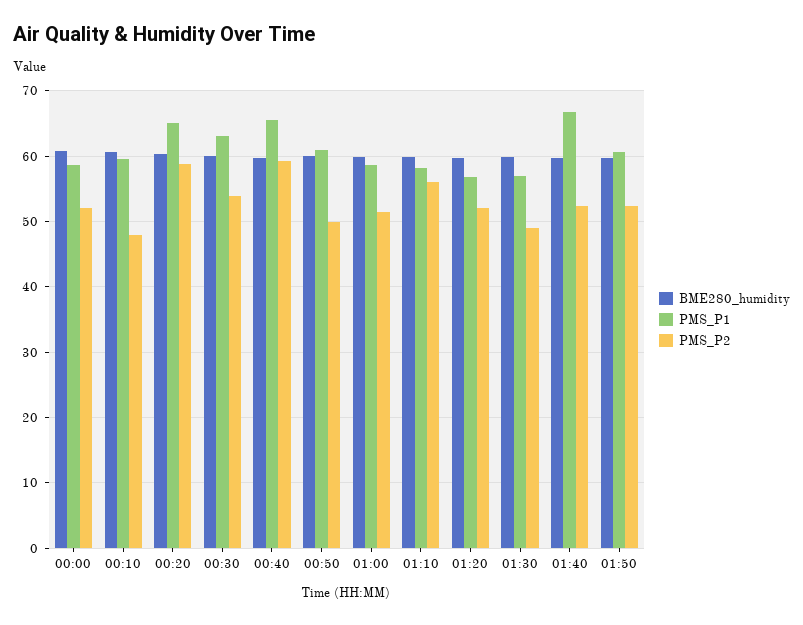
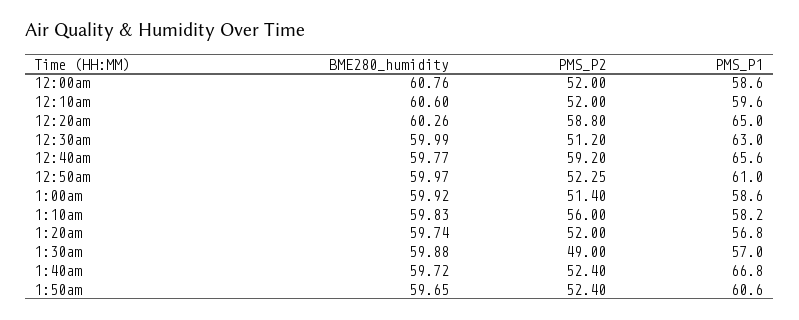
  {
    "BME280_humidity": {
      "00:00": 60.76,
      "00:10": 60.6,
      "00:20": 60.26,
      "00:30": 59.99,
      "00:40": 59.77,
      "00:50": 59.97,
      "01:00": 59.92,
      "01:10": 59.83,
      "01:20": 59.74,
      "01:30": 59.88,
      "01:40": 59.72,
      "01:50": 59.65
    },
    "PMS_P1": {
      "00:00": 58.6,
      "00:10": 59.6,
      "00:20": 65,
      "00:30": 63,
      "00:40": 65.6,
      "00:50": 61,
      "01:00": 58.6,
      "01:10": 58.2,
      "01:20": 56.8,
      "01:30": 57,
      "01:40": 66.8,
      "01:50": 60.6
    },
    "PMS_P2": {
      "00:00": 52,
-     "00:10": 48,
+     "00:10": 52,
      "00:20": 58.8,
-     "00:30": 54,
+     "00:30": 51.2,
      "00:40": 59.2,
-     "00:50": 50,
+     "00:50": 52.25,
      "01:00": 51.4,
      "01:10": 56,
      "01:20": 52,
      "01:30": 49,
      "01:40": 52.4,
      "01:50": 52.4
    }
  }

